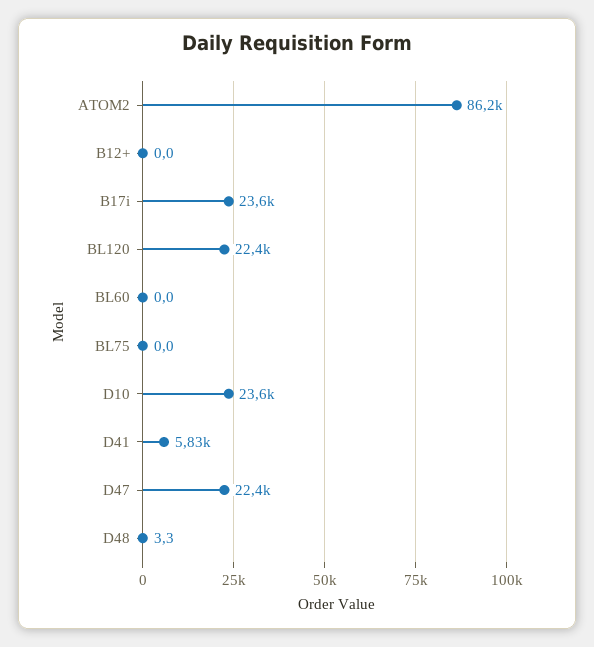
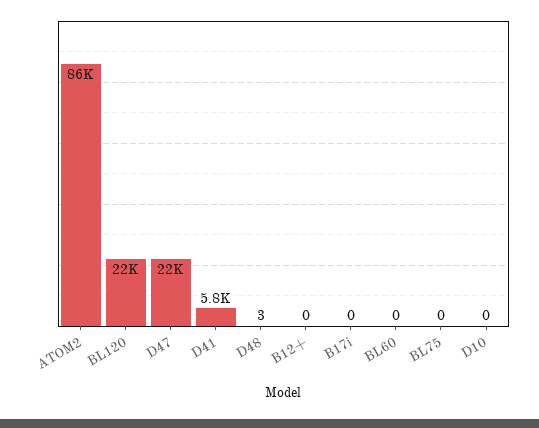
  {
    "ATOM2": 86200,
    "B12+": 0,
-   "B17i": 23600,
+   "B17i": 0,
    "BL120": 22400,
    "BL60": 0,
    "BL75": 0,
-   "D10": 23600,
+   "D10": 0,
    "D41": 5830,
    "D47": 22400,
    "D48": 3.3
  }

